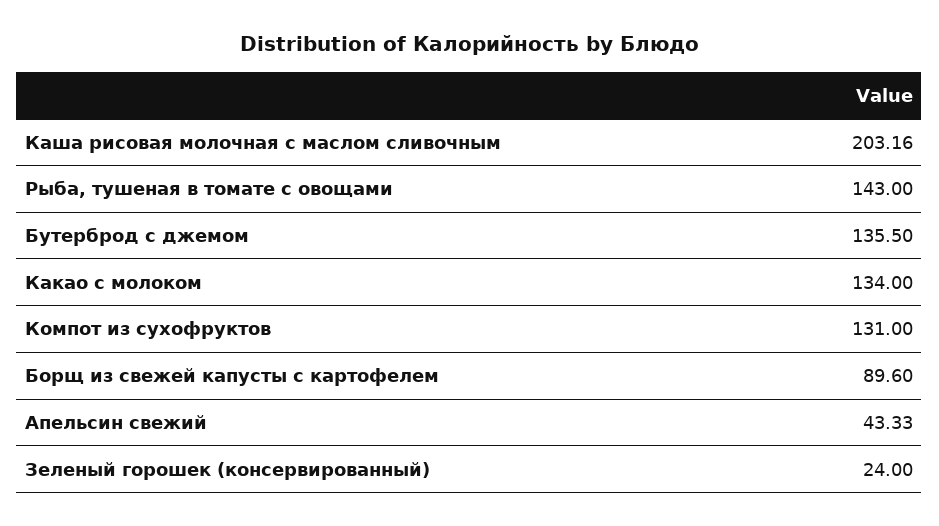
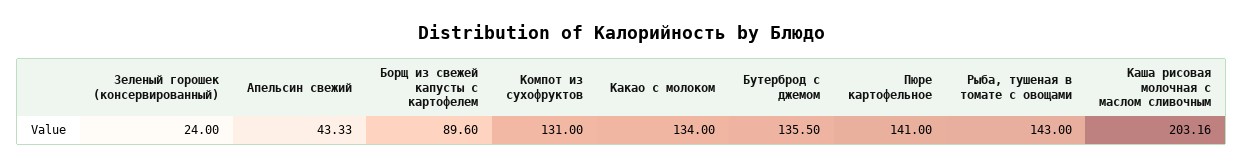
  {
    "Каша рисовая молочная с маслом сливочным": 203.16,
    "Рыба, тушеная в томате с овощами": 143,
    "Бутерброд с джемом": 135.5,
    "Какао с молоком": 134,
    "Компот из сухофруктов": 131,
    "Борщ из свежей капусты с картофелем": 89.6,
    "Апельсин свежий": 43.33,
-   "Зеленый горошек (консервированный)": 24
+   "Зеленый горошек (консервированный)": 24,
+   "Пюре картофельное": 141
  }

